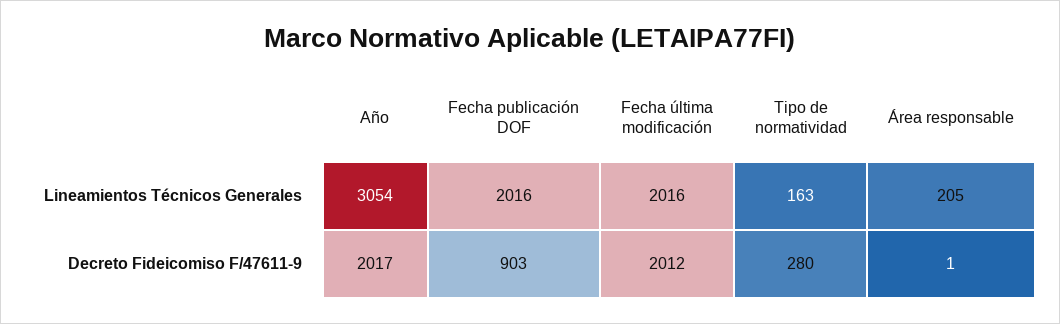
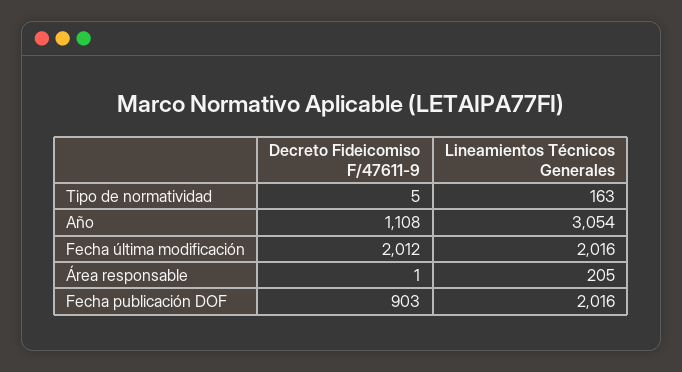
  {
    "Año": {
      "Lineamientos Técnicos Generales": 3054,
-     "Decreto Fideicomiso F/47611-9": 2017
+     "Decreto Fideicomiso F/47611-9": 1108
    },
    "Fecha publicación DOF": {
      "Lineamientos Técnicos Generales": 2016,
      "Decreto Fideicomiso F/47611-9": 903
    },
    "Fecha última modificación": {
      "Lineamientos Técnicos Generales": 2016,
      "Decreto Fideicomiso F/47611-9": 2012
    },
    "Tipo de normatividad": {
      "Lineamientos Técnicos Generales": 163,
-     "Decreto Fideicomiso F/47611-9": 280
+     "Decreto Fideicomiso F/47611-9": 5
    },
    "Área responsable": {
      "Lineamientos Técnicos Generales": 205,
      "Decreto Fideicomiso F/47611-9": 1
    }
  }

